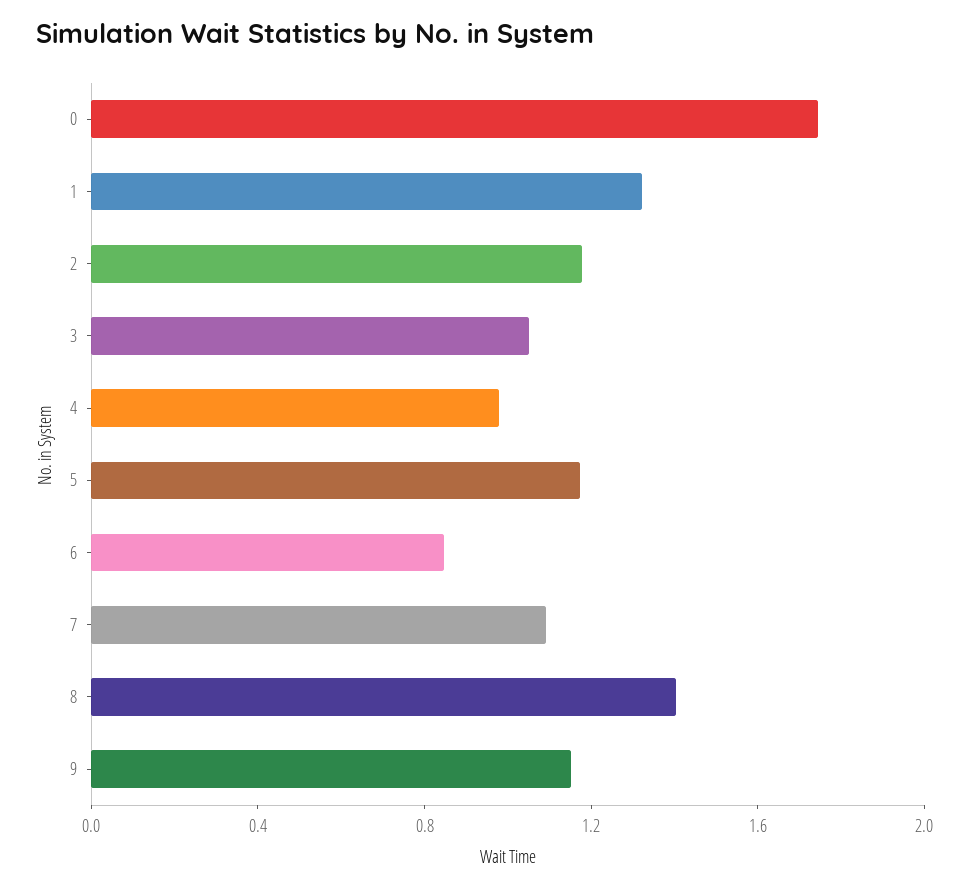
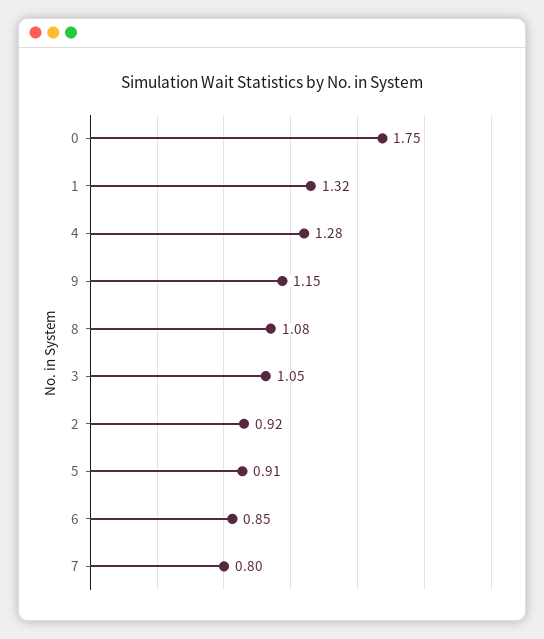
  {
    "0": 1.75,
    "1": 1.32,
-   "2": 1.2,
+   "2": 0.92,
    "3": 1.05,
-   "4": 1,
+   "4": 1.28,
-   "5": 1.2,
+   "5": 0.91,
    "6": 0.85,
-   "7": 1.1,
+   "7": 0.8,
-   "8": 1.4,
+   "8": 1.08,
    "9": 1.15
  }

